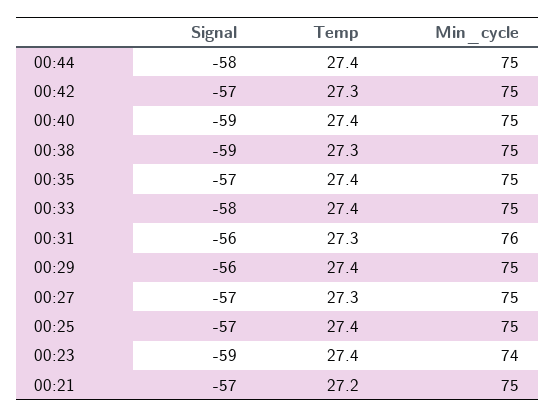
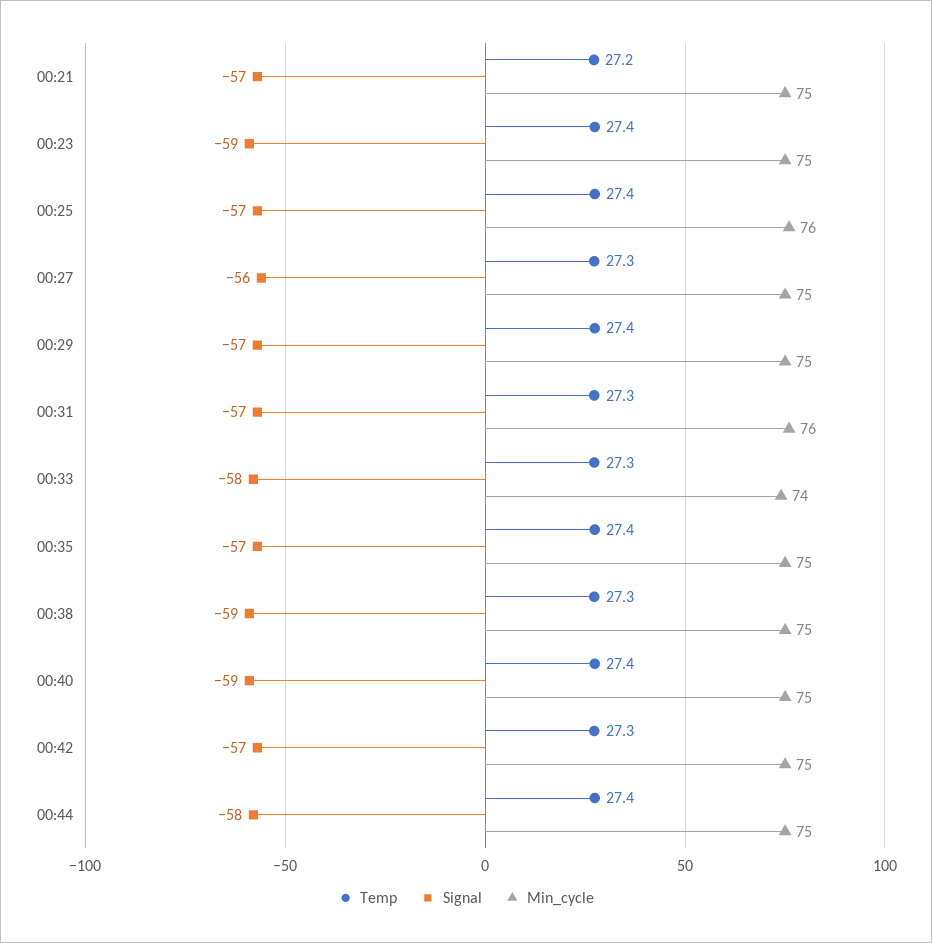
  {
    "Signal": {
      "00:44": -58,
      "00:42": -57,
      "00:40": -59,
      "00:38": -59,
      "00:35": -57,
      "00:33": -58,
-     "00:31": -56,
+     "00:31": -57,
-     "00:29": -56,
+     "00:29": -57,
-     "00:27": -57,
+     "00:27": -56,
      "00:25": -57,
      "00:23": -59,
      "00:21": -57
    },
    "Temp": {
      "00:44": 27.4,
      "00:42": 27.3,
      "00:40": 27.4,
      "00:38": 27.3,
      "00:35": 27.4,
-     "00:33": 27.4,
+     "00:33": 27.3,
      "00:31": 27.3,
      "00:29": 27.4,
      "00:27": 27.3,
      "00:25": 27.4,
      "00:23": 27.4,
      "00:21": 27.2
    },
    "Min_cycle": {
      "00:44": 75,
      "00:42": 75,
      "00:40": 75,
      "00:38": 75,
      "00:35": 75,
-     "00:33": 75,
+     "00:33": 74,
      "00:31": 76,
      "00:29": 75,
      "00:27": 75,
-     "00:25": 75,
+     "00:25": 76,
-     "00:23": 74,
+     "00:23": 75,
      "00:21": 75
    }
  }

